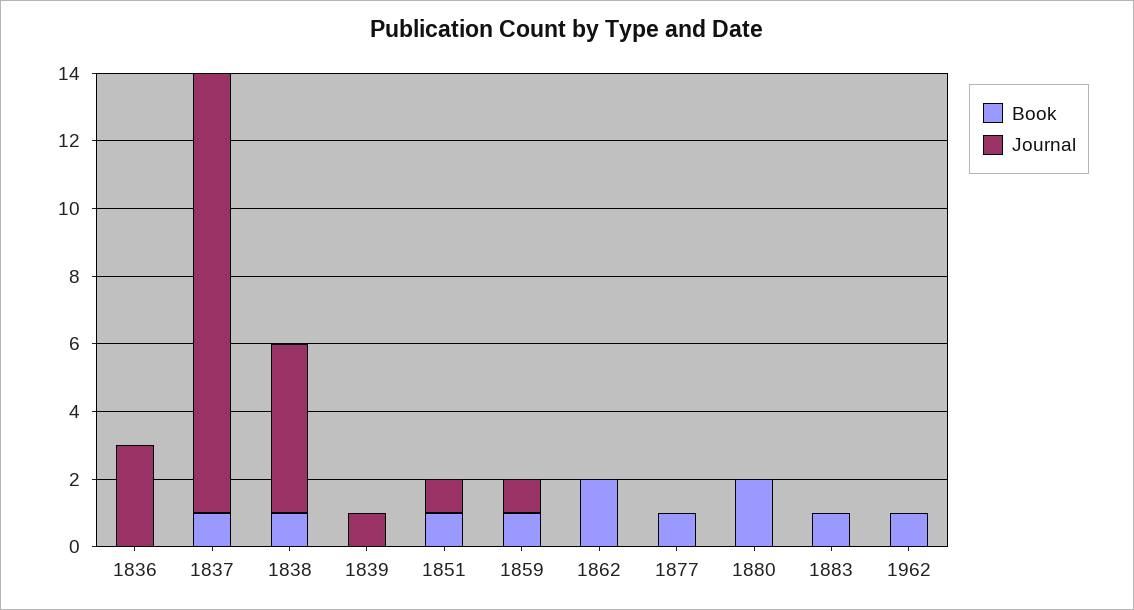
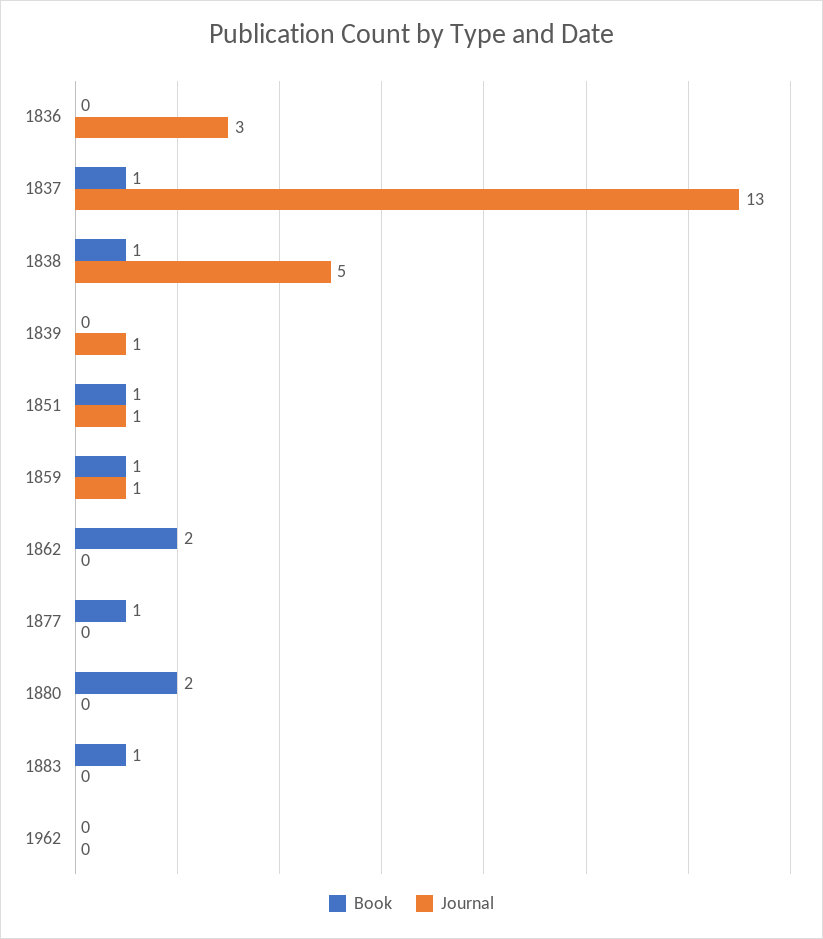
  {
    "Book": {
      "1836": 0,
      "1837": 1,
      "1838": 1,
      "1839": 0,
      "1851": 1,
      "1859": 1,
      "1862": 2,
      "1877": 1,
      "1880": 2,
      "1883": 1,
-     "1962": 1
+     "1962": 0
    },
    "Journal": {
      "1836": 3,
      "1837": 13,
      "1838": 5,
      "1839": 1,
      "1851": 1,
      "1859": 1,
      "1862": 0,
      "1877": 0,
      "1880": 0,
      "1883": 0,
      "1962": 0
    }
  }

